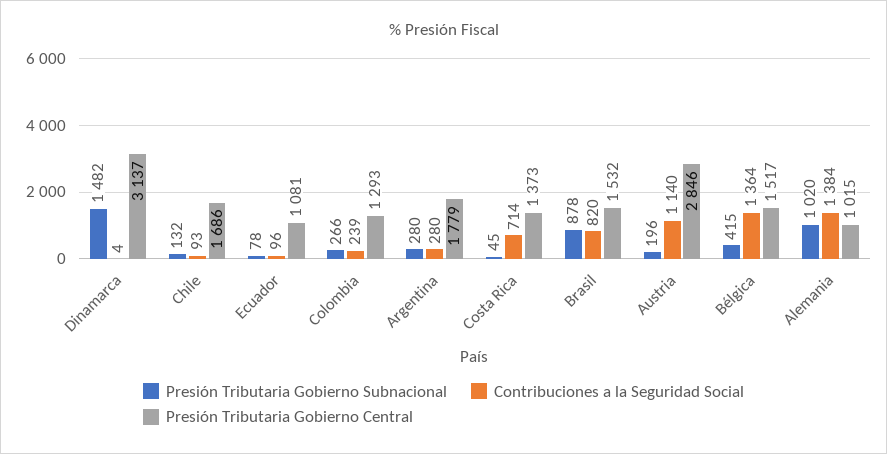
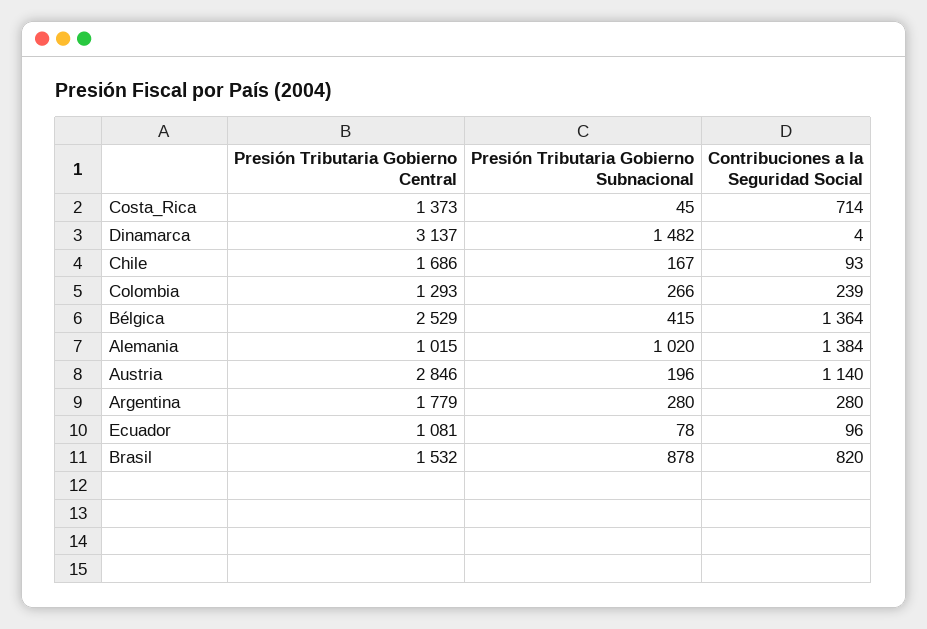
  {
    "Presión Tributaria Gobierno Subnacional": {
      "Dinamarca": 1482,
-     "Chile": 132,
+     "Chile": 167,
      "Ecuador": 78,
      "Colombia": 266,
      "Argentina": 280,
      "Costa Rica": 45,
      "Brasil": 878,
      "Austria": 196,
      "Bélgica": 415,
      "Alemania": 1020
    },
    "Contribuciones a la Seguridad Social": {
      "Dinamarca": 4,
      "Chile": 93,
      "Ecuador": 96,
      "Colombia": 239,
      "Argentina": 280,
      "Costa Rica": 714,
      "Brasil": 820,
      "Austria": 1140,
      "Bélgica": 1364,
      "Alemania": 1384
    },
    "Presión Tributaria Gobierno Central": {
      "Dinamarca": 3137,
      "Chile": 1686,
      "Ecuador": 1081,
      "Colombia": 1293,
      "Argentina": 1779,
      "Costa Rica": 1373,
      "Brasil": 1532,
      "Austria": 2846,
-     "Bélgica": 1517,
+     "Bélgica": 2529,
      "Alemania": 1015
    }
  }

